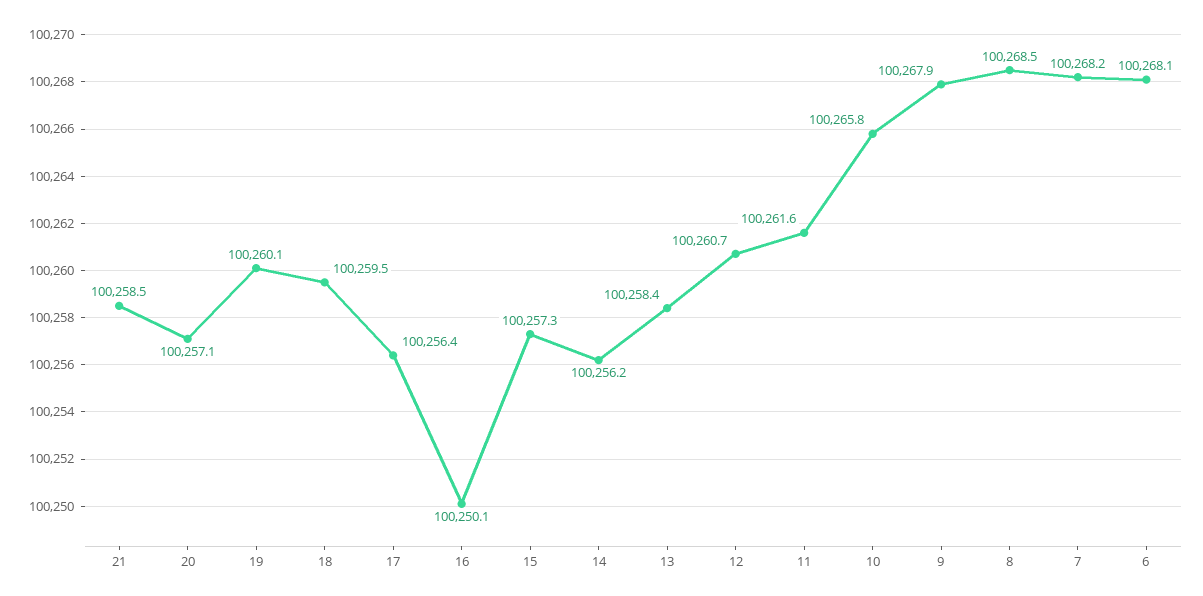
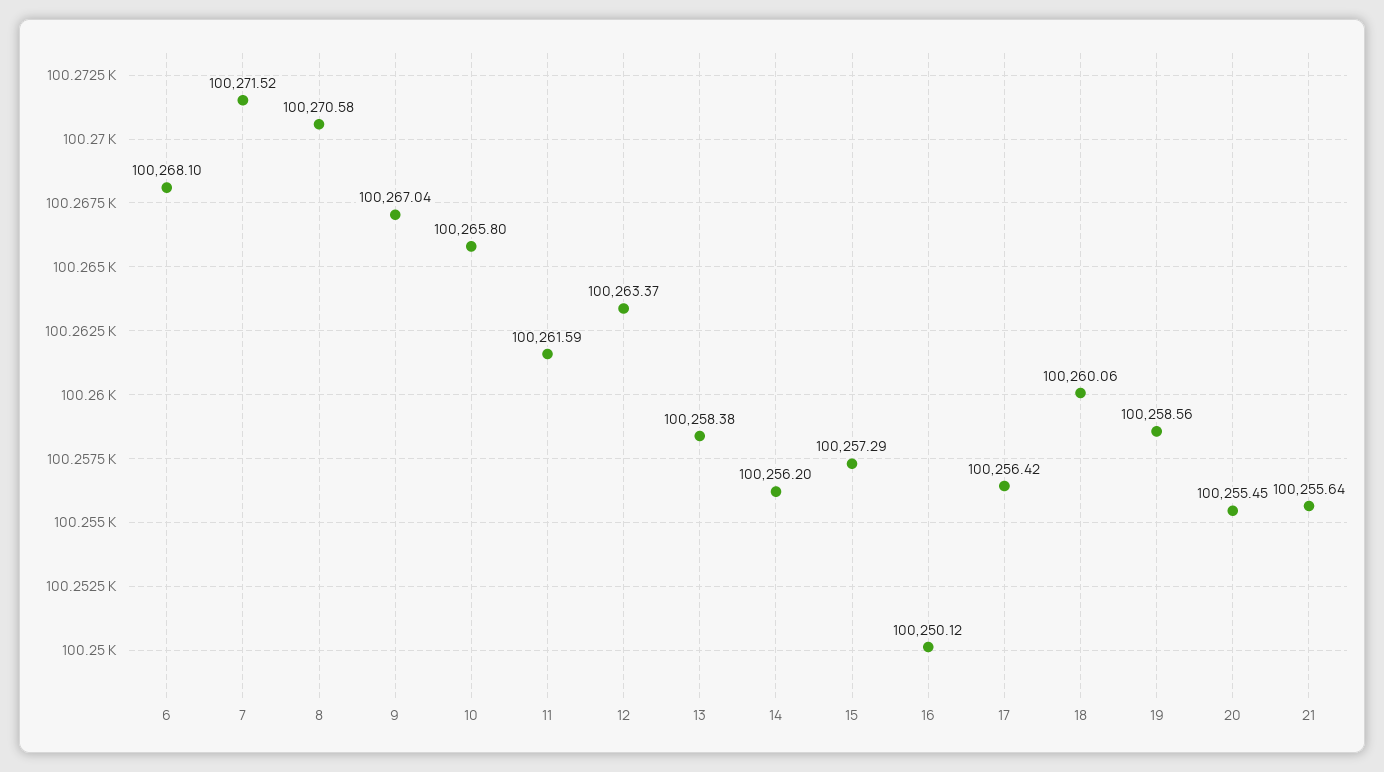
  {
-   "21": 100258.5,
+   "21": 100255.64,
-   "20": 100257.1,
+   "20": 100255.45,
-   "19": 100260.1,
+   "19": 100258.56,
-   "18": 100259.5,
+   "18": 100260.06,
    "17": 100256.42,
    "16": 100250.12,
    "15": 100257.29,
    "14": 100256.2,
    "13": 100258.38,
-   "12": 100260.7,
+   "12": 100263.37,
    "11": 100261.59,
    "10": 100265.8,
-   "9": 100267.9,
+   "9": 100267.04,
-   "8": 100268.5,
+   "8": 100270.58,
-   "7": 100268.2,
+   "7": 100271.52,
    "6": 100268.1
  }

